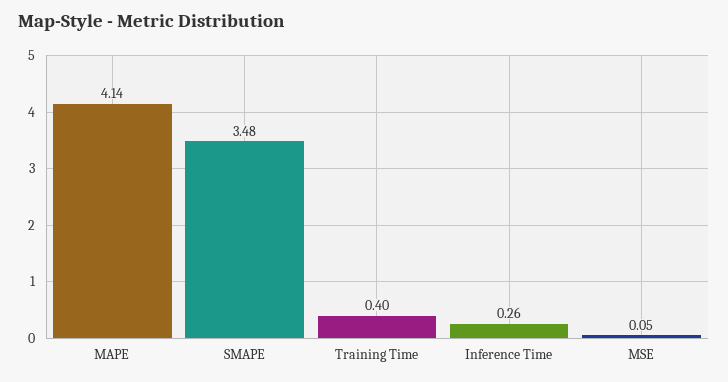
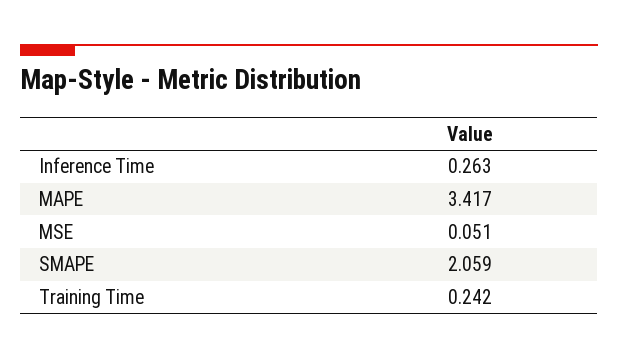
  {
-   "MAPE": 4.14,
+   "MAPE": 3.417,
-   "SMAPE": 3.48,
+   "SMAPE": 2.059,
-   "Training Time": 0.4,
+   "Training Time": 0.242,
    "Inference Time": 0.263,
    "MSE": 0.051
  }

